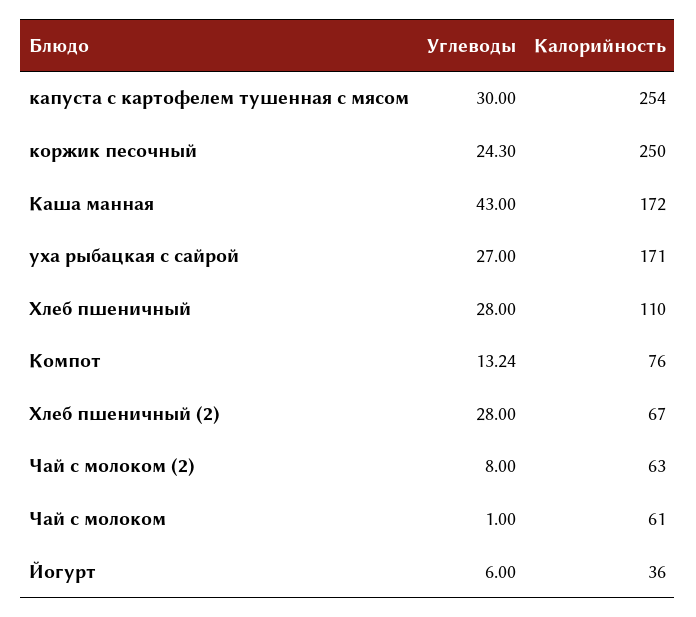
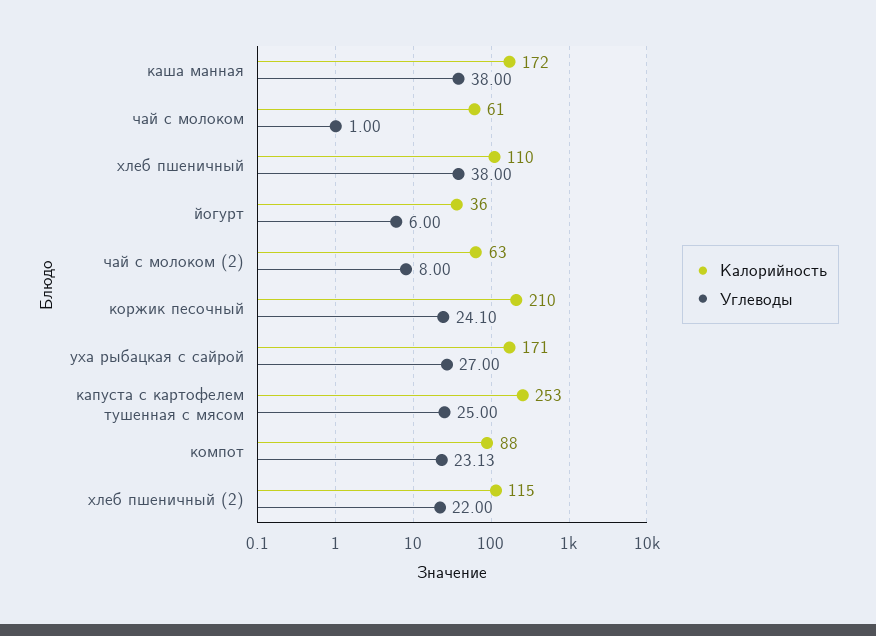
  {
    "Углеводы": {
-     "капуста с картофелем тушенная с мясом": 30,
+     "капуста с картофелем тушенная с мясом": 25,
-     "коржик песочный": 24.3,
+     "коржик песочный": 24.1,
-     "Каша манная": 43,
+     "Каша манная": 38,
      "уха рыбацкая с сайрой": 27,
-     "Хлеб пшеничный": 28,
+     "Хлеб пшеничный": 38,
-     "Компот": 13.24,
+     "Компот": 23.13,
-     "Хлеб пшеничный (2)": 28,
+     "Хлеб пшеничный (2)": 22,
      "Чай с молоком (2)": 8,
      "Чай с молоком": 1,
      "Йогурт": 6
    },
    "Калорийность": {
-     "капуста с картофелем тушенная с мясом": 254,
+     "капуста с картофелем тушенная с мясом": 253,
-     "коржик песочный": 250,
+     "коржик песочный": 210,
      "Каша манная": 172,
      "уха рыбацкая с сайрой": 171,
      "Хлеб пшеничный": 110,
-     "Компот": 76,
+     "Компот": 88,
-     "Хлеб пшеничный (2)": 67,
+     "Хлеб пшеничный (2)": 115,
      "Чай с молоком (2)": 63,
      "Чай с молоком": 61,
      "Йогурт": 36
    }
  }

